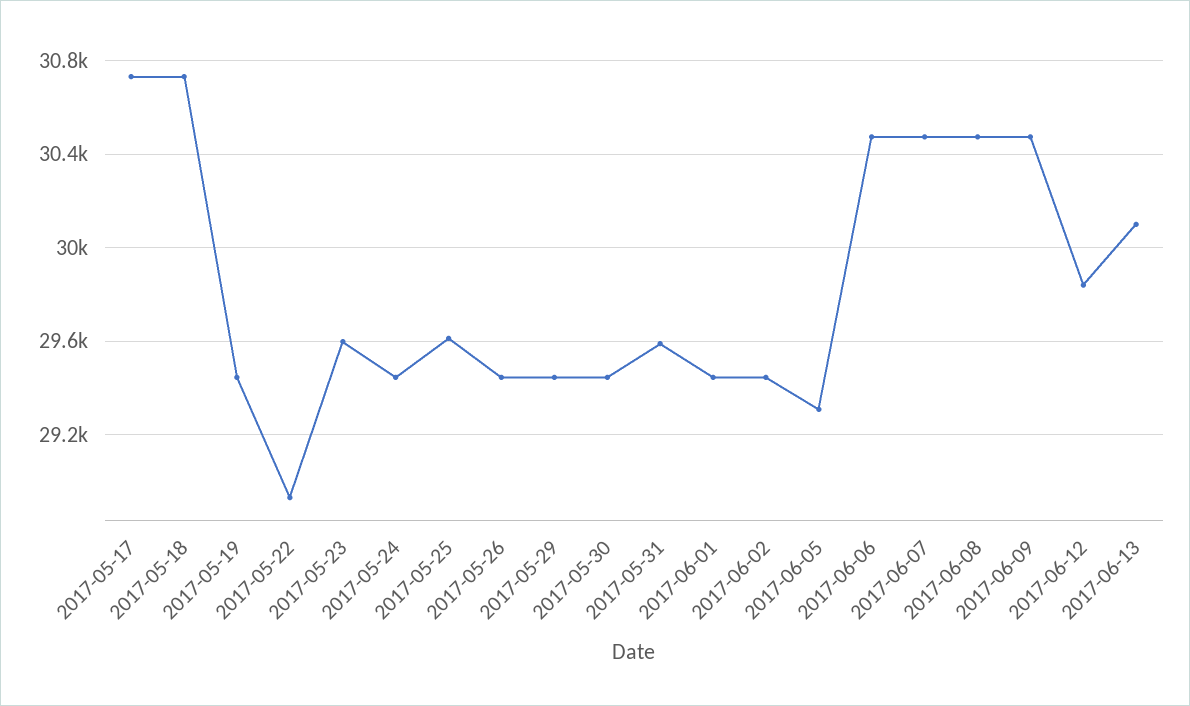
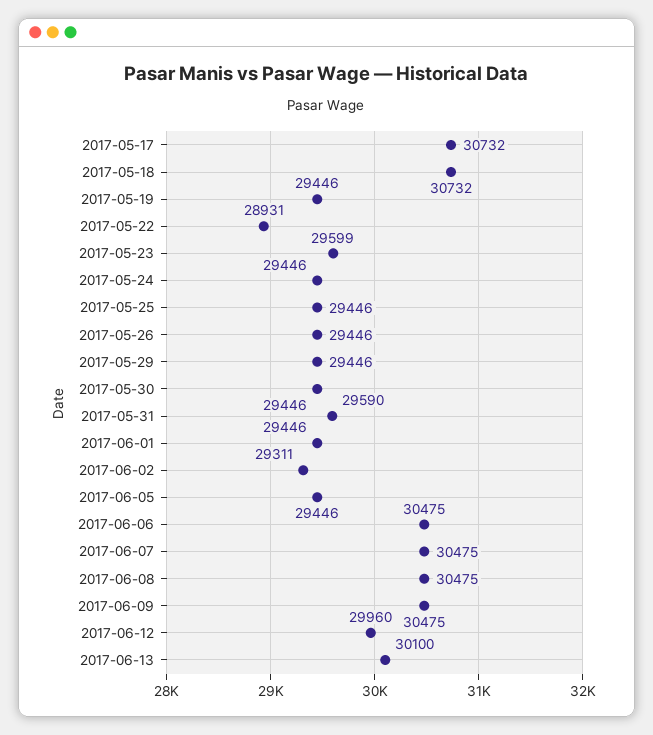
  {
    "2017-05-17": 30732,
    "2017-05-18": 30732,
    "2017-05-19": 29446,
    "2017-05-22": 28931,
    "2017-05-23": 29599,
    "2017-05-24": 29446,
-   "2017-05-25": 29600,
+   "2017-05-25": 29446,
    "2017-05-26": 29446,
    "2017-05-29": 29446,
    "2017-05-30": 29446,
    "2017-05-31": 29590,
    "2017-06-01": 29446,
-   "2017-06-02": 29450,
+   "2017-06-02": 29311,
-   "2017-06-05": 29300,
+   "2017-06-05": 29446,
    "2017-06-06": 30475,
    "2017-06-07": 30475,
    "2017-06-08": 30475,
    "2017-06-09": 30475,
-   "2017-06-12": 29850,
+   "2017-06-12": 29960,
    "2017-06-13": 30100
  }

